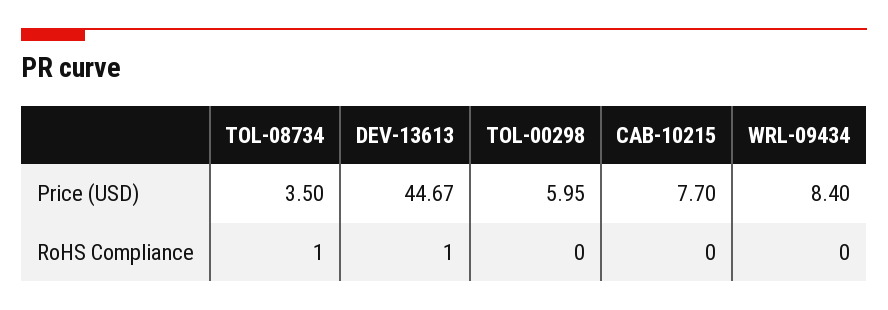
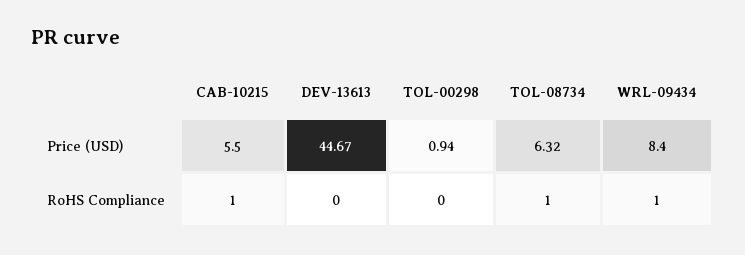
  {
    "TOL-08734": {
-     "Price (USD)": 3.5,
+     "Price (USD)": 6.32,
      "RoHS Compliance": 1
    },
    "DEV-13613": {
      "Price (USD)": 44.67,
-     "RoHS Compliance": 1
+     "RoHS Compliance": 0
    },
    "TOL-00298": {
-     "Price (USD)": 5.95,
+     "Price (USD)": 0.94,
      "RoHS Compliance": 0
    },
    "CAB-10215": {
-     "Price (USD)": 7.7,
+     "Price (USD)": 5.5,
-     "RoHS Compliance": 0
+     "RoHS Compliance": 1
    },
    "WRL-09434": {
      "Price (USD)": 8.4,
-     "RoHS Compliance": 0
+     "RoHS Compliance": 1
    }
  }

